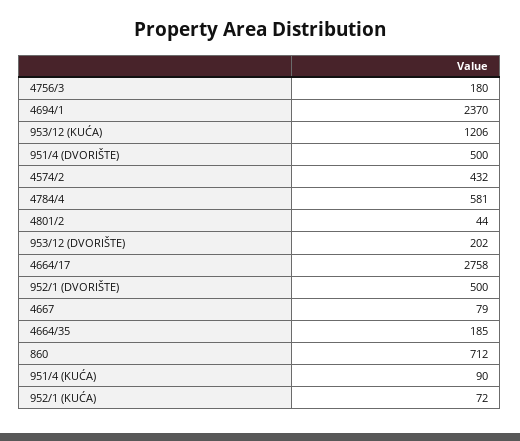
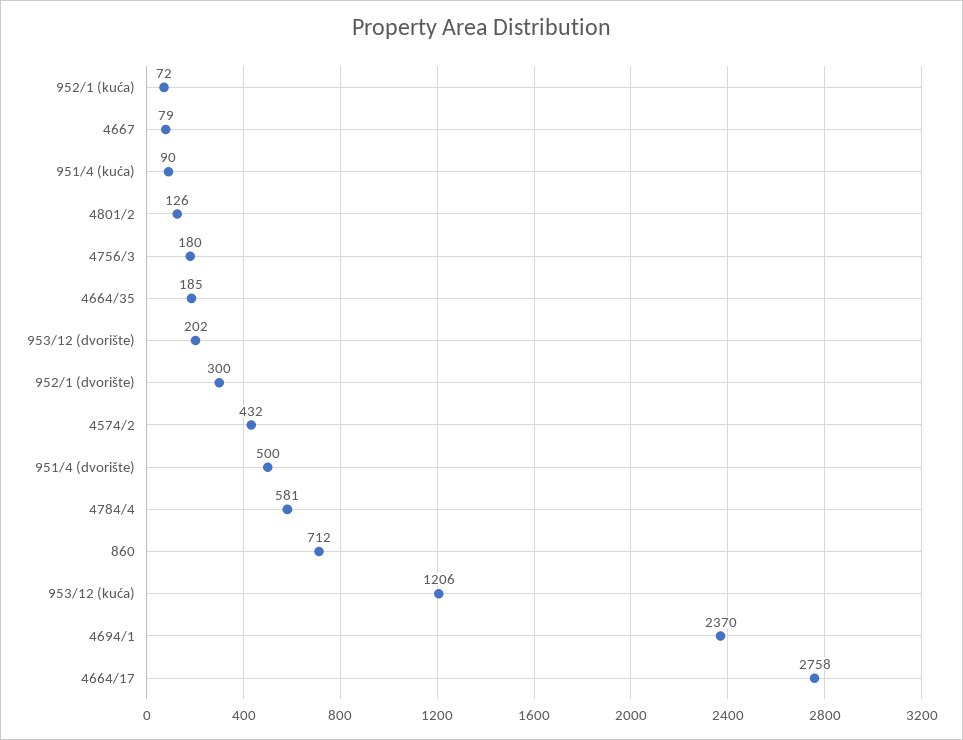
  {
    "4756/3": 180,
    "4694/1": 2370,
    "953/12 (KUĆA)": 1206,
    "951/4 (DVORIŠTE)": 500,
    "4574/2": 432,
    "4784/4": 581,
-   "4801/2": 44,
+   "4801/2": 126,
    "953/12 (DVORIŠTE)": 202,
    "4664/17": 2758,
-   "952/1 (DVORIŠTE)": 500,
+   "952/1 (DVORIŠTE)": 300,
    "4667": 79,
    "4664/35": 185,
    "860": 712,
    "951/4 (KUĆA)": 90,
    "952/1 (KUĆA)": 72
  }

